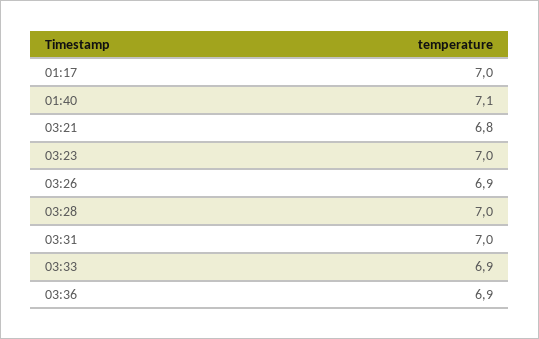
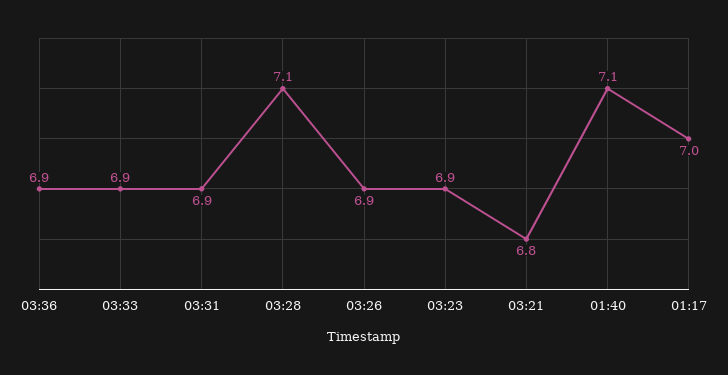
  {
    "01:17": 7,
    "01:40": 7.1,
    "03:21": 6.8,
-   "03:23": 7,
+   "03:23": 6.9,
    "03:26": 6.9,
-   "03:28": 7,
+   "03:28": 7.1,
-   "03:31": 7,
+   "03:31": 6.9,
    "03:33": 6.9,
    "03:36": 6.9
  }

